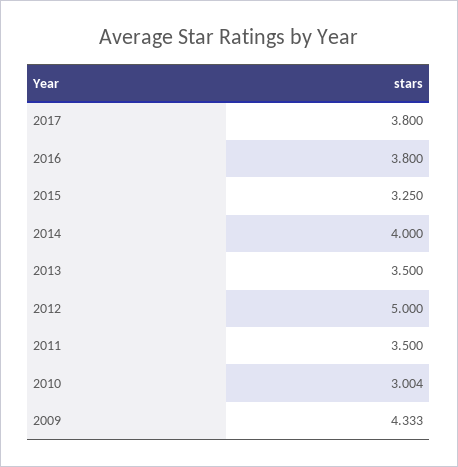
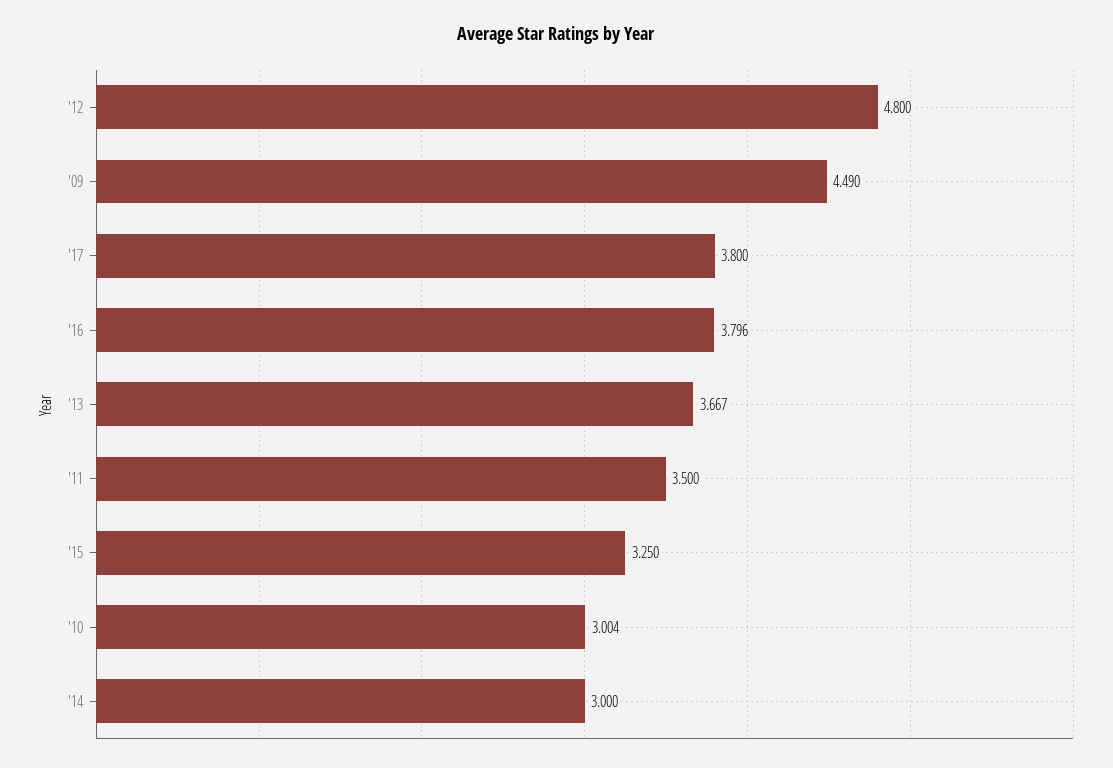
  {
    "2017": 3.8,
-   "2016": 3.8,
+   "2016": 3.796,
    "2015": 3.25,
-   "2014": 4,
+   "2014": 3,
-   "2013": 3.5,
+   "2013": 3.667,
-   "2012": 5,
+   "2012": 4.8,
    "2011": 3.5,
    "2010": 3.004,
-   "2009": 4.333
+   "2009": 4.49
  }

